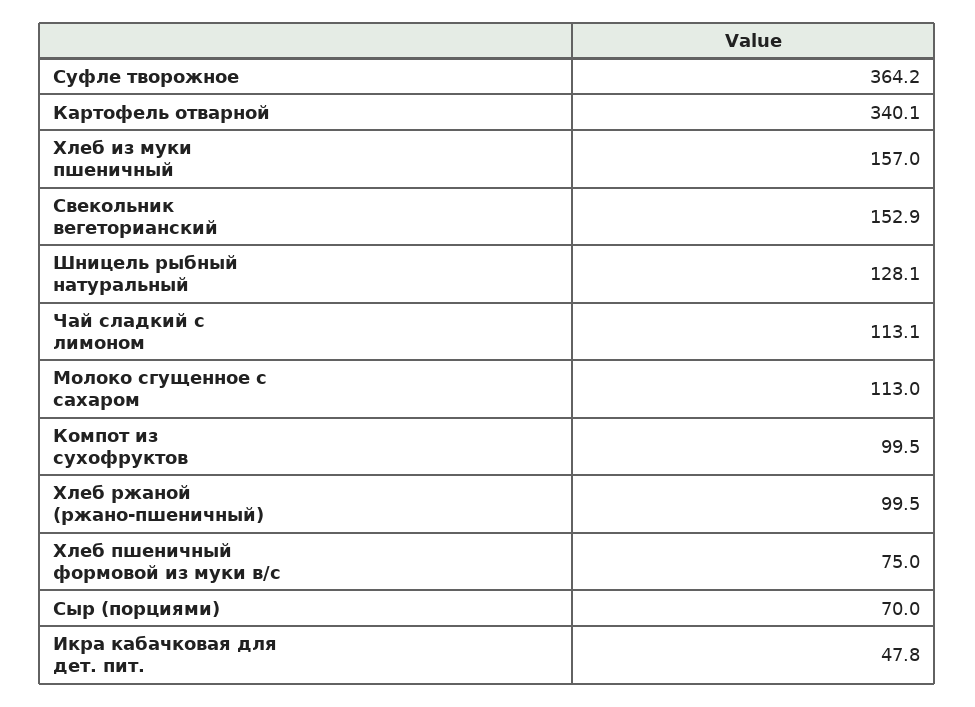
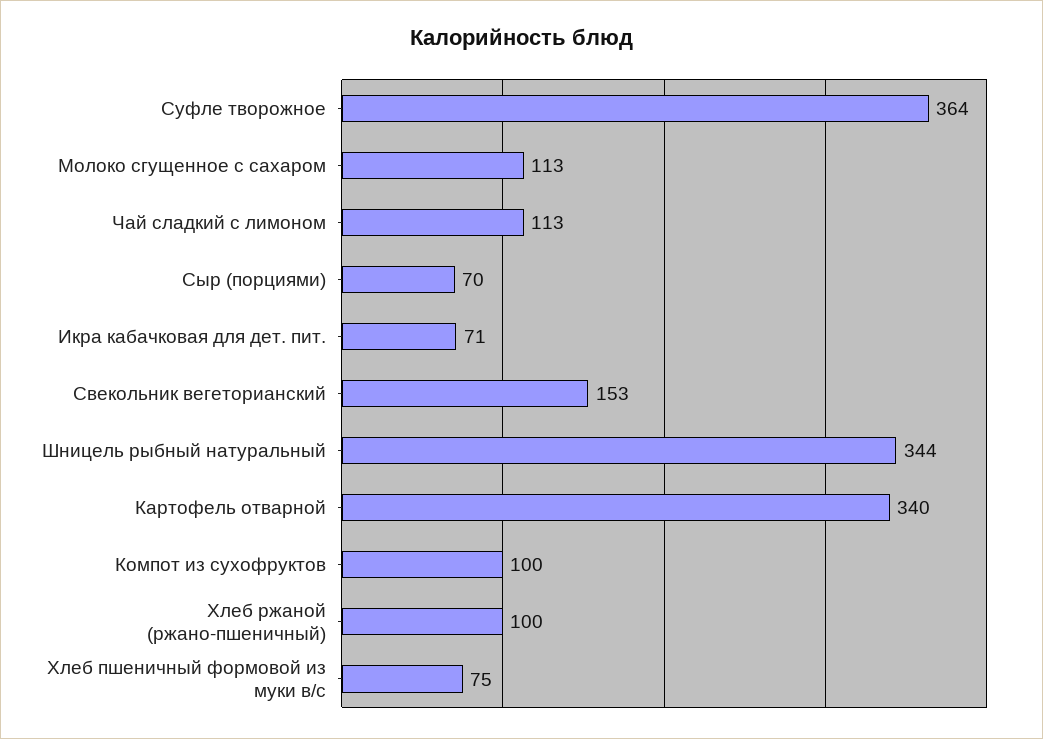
  {
    "Суфле творожное": 364.2,
    "Картофель отварной": 340.1,
-   "Хлеб из муки пшеничный": 157,
    "Свекольник вегеторианский": 152.9,
-   "Шницель рыбный натуральный": 128.1,
+   "Шницель рыбный натуральный": 344,
    "Чай сладкий с лимоном": 113.1,
    "Молоко сгущенное с сахаром": 113,
    "Компот из сухофруктов": 99.5,
    "Хлеб ржаной (ржано-пшеничный)": 99.5,
    "Хлеб пшеничный формовой из муки в/с": 75,
    "Сыр (порциями)": 70,
-   "Икра кабачковая для дет. пит.": 47.8
+   "Икра кабачковая для дет. пит.": 71
  }

